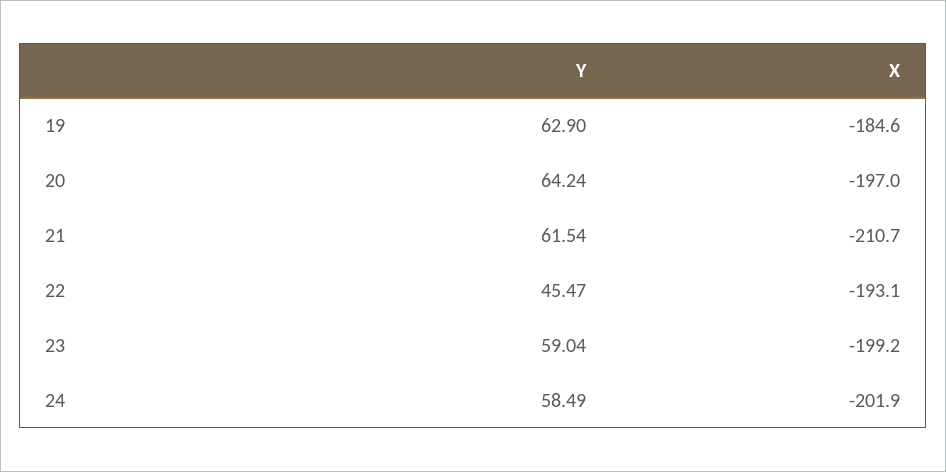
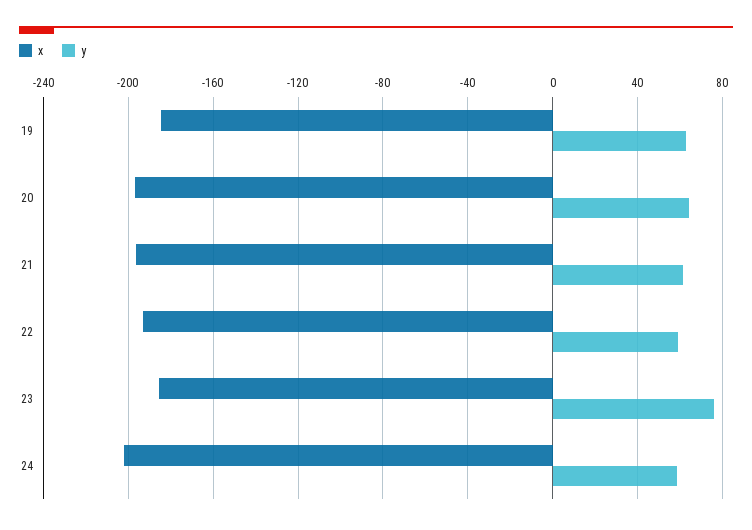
  {
    "Y": {
      "19": 62.9,
      "20": 64.24,
      "21": 61.54,
-     "22": 45.47,
+     "22": 60,
-     "23": 59.04,
+     "23": 75,
      "24": 58.49
    },
    "X": {
      "19": -184.6,
      "20": -197,
-     "21": -210.7,
+     "21": -195,
      "22": -193.1,
-     "23": -199.2,
+     "23": -185,
      "24": -201.9
    }
  }

